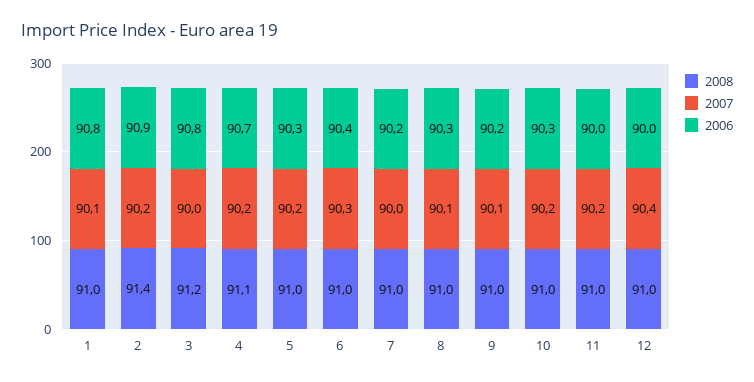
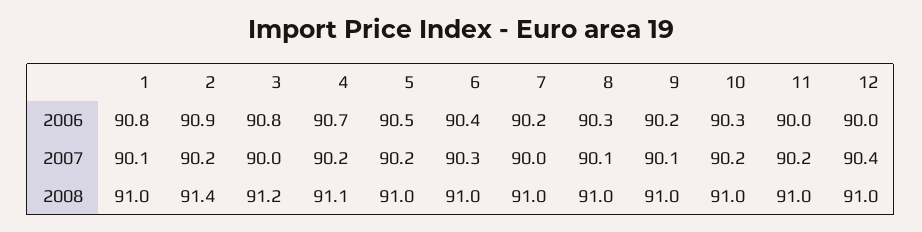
  {
    "2008": {
      "1": 91,
      "2": 91.4,
      "3": 91.2,
      "4": 91.1,
      "5": 91,
      "6": 91,
      "7": 91,
      "8": 91,
      "9": 91,
      "10": 91,
      "11": 91,
      "12": 91
    },
    "2007": {
      "1": 90.1,
      "2": 90.2,
      "3": 90,
      "4": 90.2,
      "5": 90.2,
      "6": 90.3,
      "7": 90,
      "8": 90.1,
      "9": 90.1,
      "10": 90.2,
      "11": 90.2,
      "12": 90.4
    },
    "2006": {
      "1": 90.8,
      "2": 90.9,
      "3": 90.8,
      "4": 90.7,
-     "5": 90.3,
+     "5": 90.5,
      "6": 90.4,
      "7": 90.2,
      "8": 90.3,
      "9": 90.2,
      "10": 90.3,
      "11": 90,
      "12": 90
    }
  }

